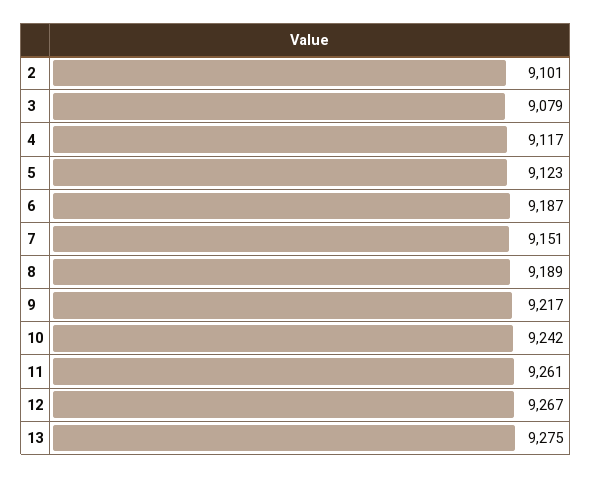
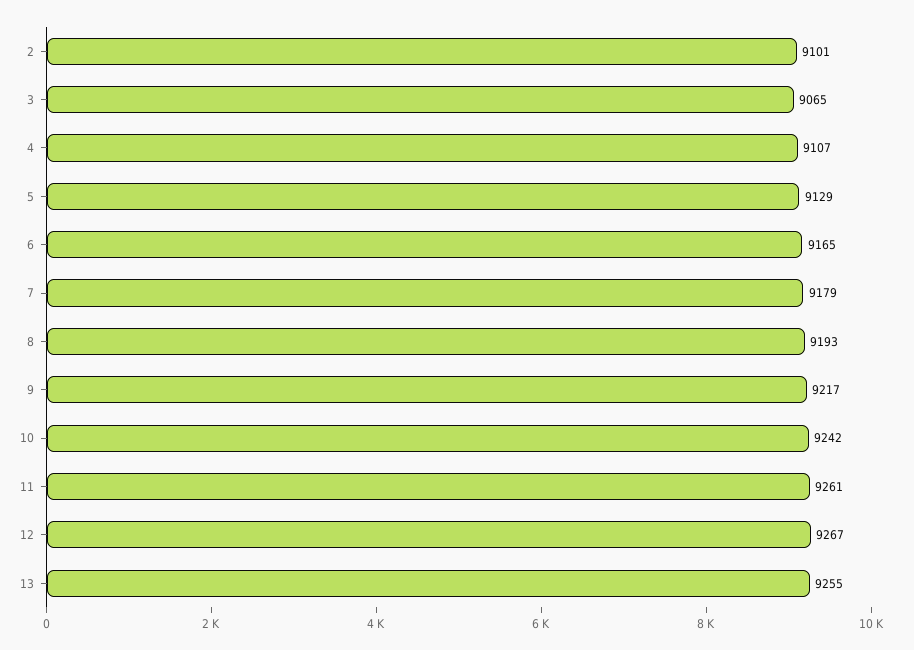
  {
    "2": 9101,
-   "3": 9079,
+   "3": 9065,
-   "4": 9117,
+   "4": 9107,
-   "5": 9123,
+   "5": 9129,
-   "6": 9187,
+   "6": 9165,
-   "7": 9151,
+   "7": 9179,
-   "8": 9189,
+   "8": 9193,
    "9": 9217,
    "10": 9242,
    "11": 9261,
    "12": 9267,
-   "13": 9275
+   "13": 9255
  }

